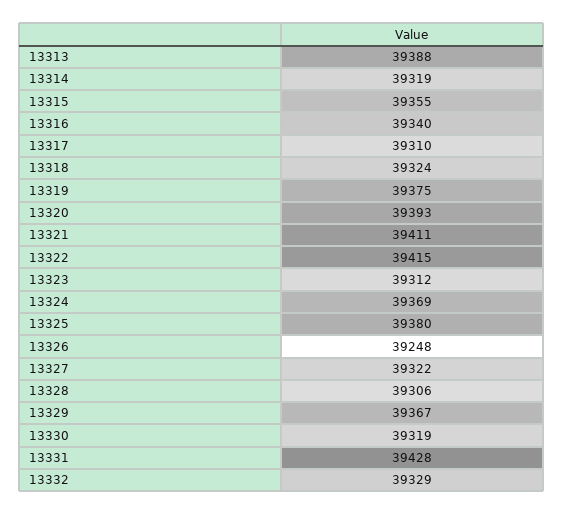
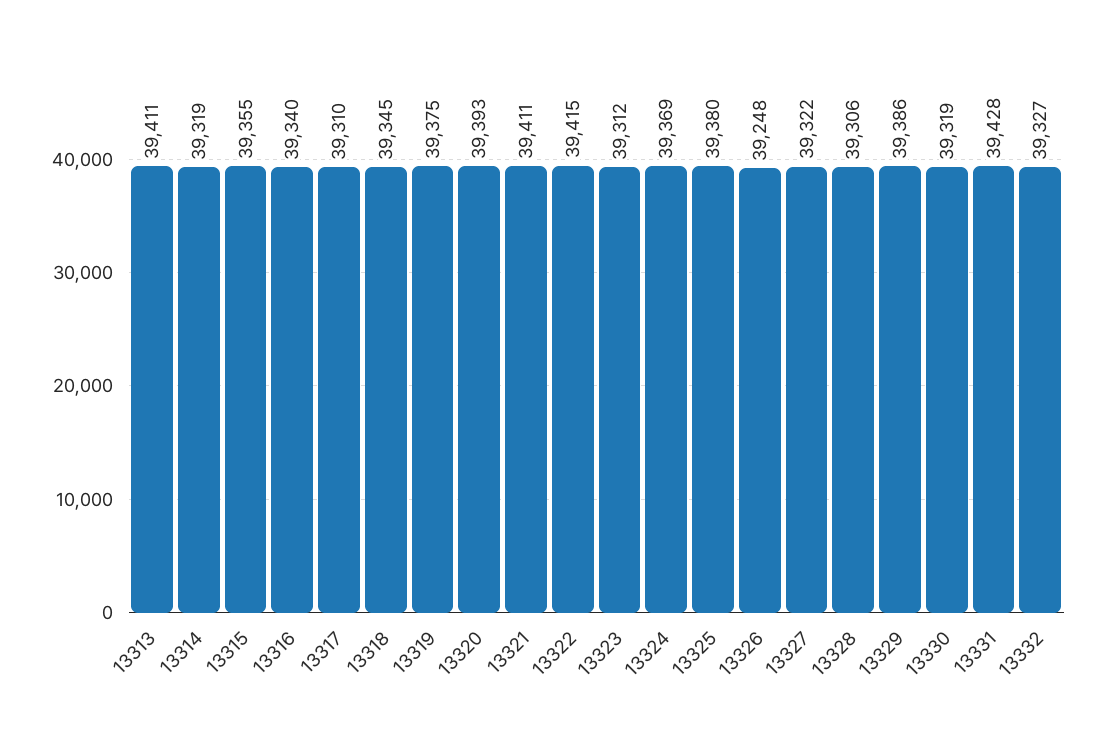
  {
-   "13313": 39388,
+   "13313": 39411,
    "13314": 39319,
    "13315": 39355,
    "13316": 39340,
    "13317": 39310,
-   "13318": 39324,
+   "13318": 39345,
    "13319": 39375,
    "13320": 39393,
    "13321": 39411,
    "13322": 39415,
    "13323": 39312,
    "13324": 39369,
    "13325": 39380,
    "13326": 39248,
    "13327": 39322,
    "13328": 39306,
-   "13329": 39367,
+   "13329": 39386,
    "13330": 39319,
    "13331": 39428,
-   "13332": 39329
+   "13332": 39327
  }

